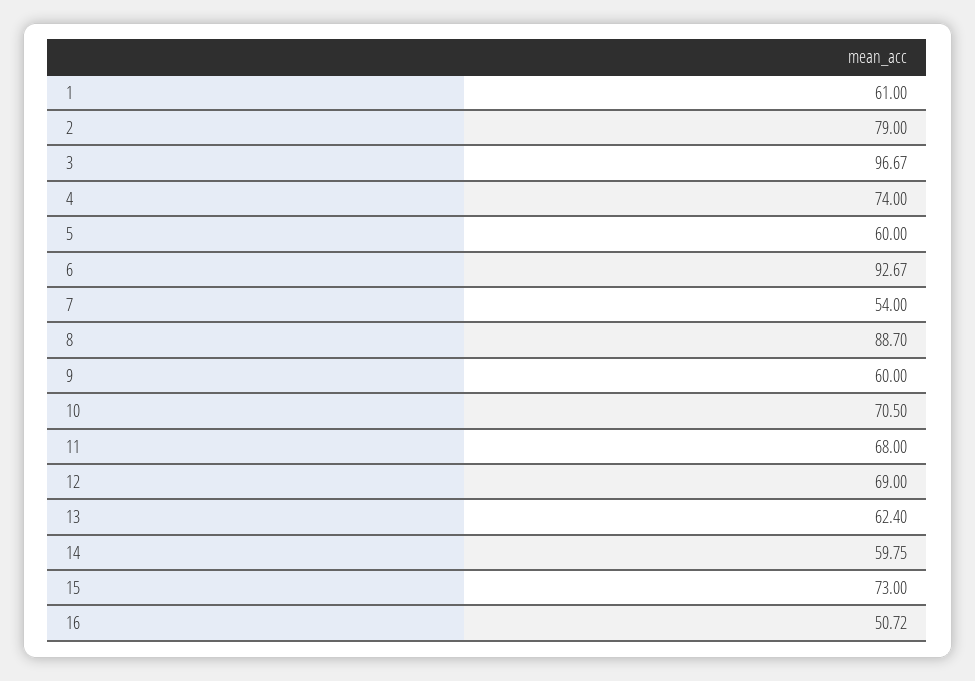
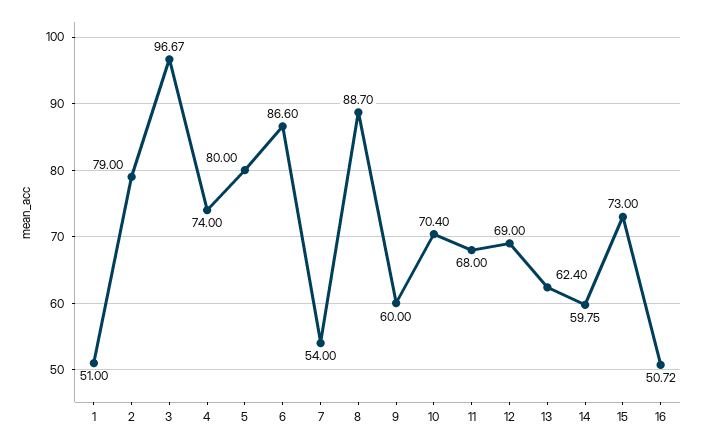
  {
-   "1": 61,
+   "1": 51,
    "2": 79,
    "3": 96.67,
    "4": 74,
-   "5": 60,
+   "5": 80,
-   "6": 92.67,
+   "6": 86.6,
    "7": 54,
    "8": 88.7,
    "9": 60,
-   "10": 70.5,
+   "10": 70.4,
    "11": 68,
    "12": 69,
    "13": 62.4,
    "14": 59.75,
    "15": 73,
    "16": 50.72
  }

